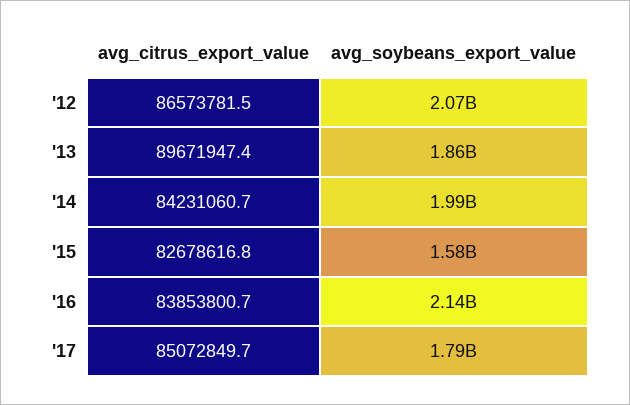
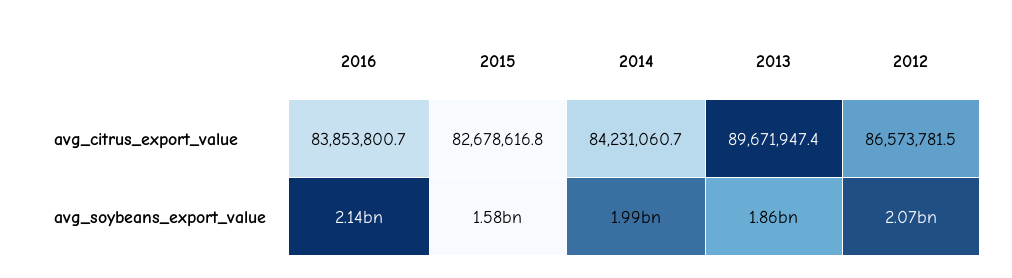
  {
    "avg_citrus_export_value": {
      "'12": 86573781.5,
      "'13": 89671947.4,
      "'14": 84231060.7,
      "'15": 82678616.8,
-     "'16": 83853800.7,
+     "'16": 83853800.7
-     "'17": 85072849.7
    },
    "avg_soybeans_export_value": {
      "'12": 2070000000,
      "'13": 1860000000,
      "'14": 1990000000,
      "'15": 1580000000,
-     "'16": 2140000000,
+     "'16": 2140000000
-     "'17": 1790000000
    }
  }

